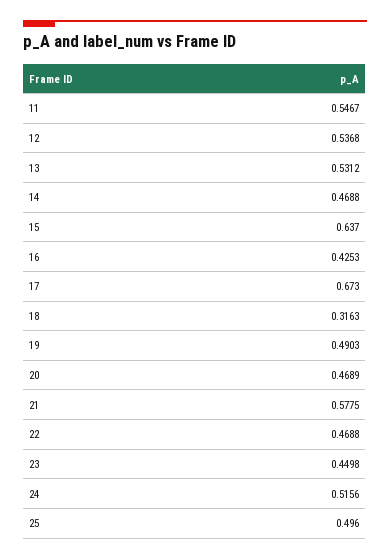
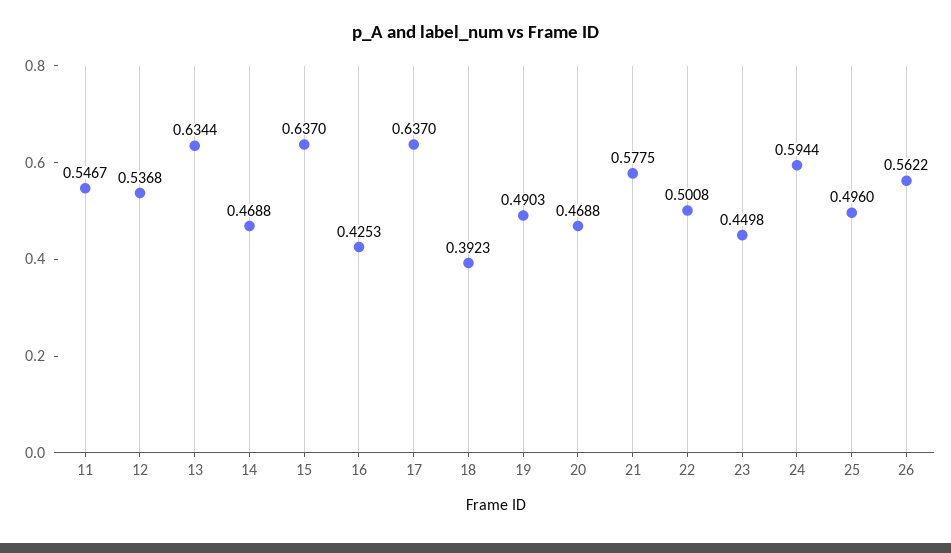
  {
    "11": 0.5467,
    "12": 0.5368,
-   "13": 0.5312,
+   "13": 0.6344,
    "14": 0.4688,
    "15": 0.637,
    "16": 0.4253,
-   "17": 0.673,
+   "17": 0.637,
-   "18": 0.3163,
+   "18": 0.3923,
    "19": 0.4903,
-   "20": 0.4689,
+   "20": 0.4688,
    "21": 0.5775,
-   "22": 0.4688,
+   "22": 0.5008,
    "23": 0.4498,
-   "24": 0.5156,
+   "24": 0.5944,
-   "25": 0.496
+   "25": 0.496,
+   "26": 0.5622
  }

